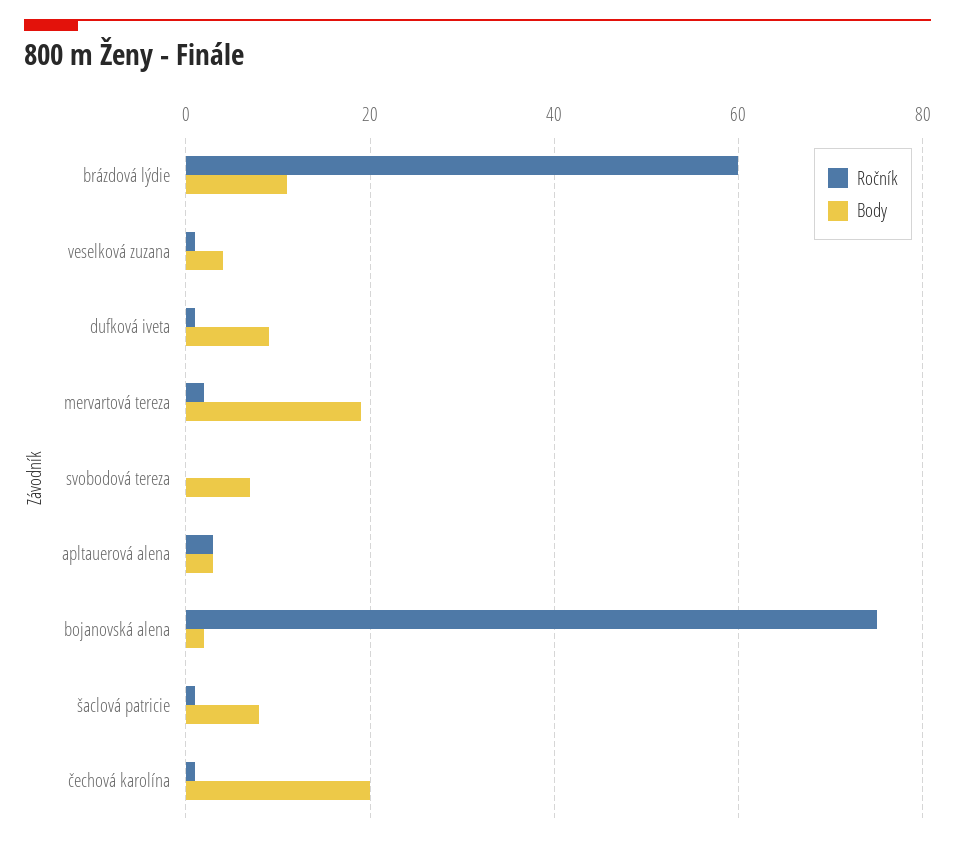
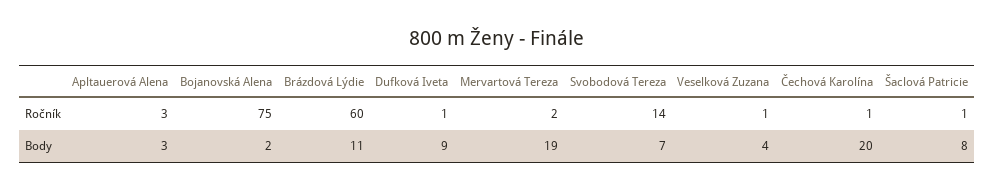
  {
    "Ročník": {
      "brázdová lýdie": 60,
      "veselková zuzana": 1,
      "dufková iveta": 1,
      "mervartová tereza": 2,
-     "svobodová tereza": 0,
+     "svobodová tereza": 14,
      "apltauerová alena": 3,
      "bojanovská alena": 75,
      "šaclová patricie": 1,
      "čechová karolína": 1
    },
    "Body": {
      "brázdová lýdie": 11,
      "veselková zuzana": 4,
      "dufková iveta": 9,
      "mervartová tereza": 19,
      "svobodová tereza": 7,
      "apltauerová alena": 3,
      "bojanovská alena": 2,
      "šaclová patricie": 8,
      "čechová karolína": 20
    }
  }

